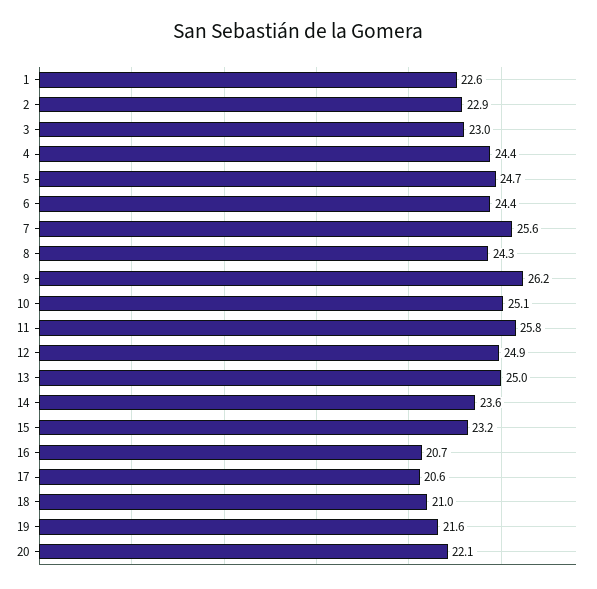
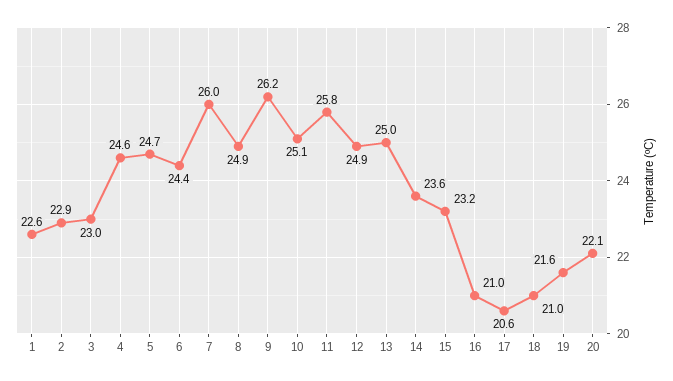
  {
    "1": 22.6,
    "2": 22.9,
    "3": 23,
-   "4": 24.4,
+   "4": 24.6,
    "5": 24.7,
    "6": 24.4,
-   "7": 25.6,
+   "7": 26,
-   "8": 24.3,
+   "8": 24.9,
    "9": 26.2,
    "10": 25.1,
    "11": 25.8,
    "12": 24.9,
    "13": 25,
    "14": 23.6,
    "15": 23.2,
-   "16": 20.7,
+   "16": 21,
    "17": 20.6,
    "18": 21,
    "19": 21.6,
    "20": 22.1
  }

